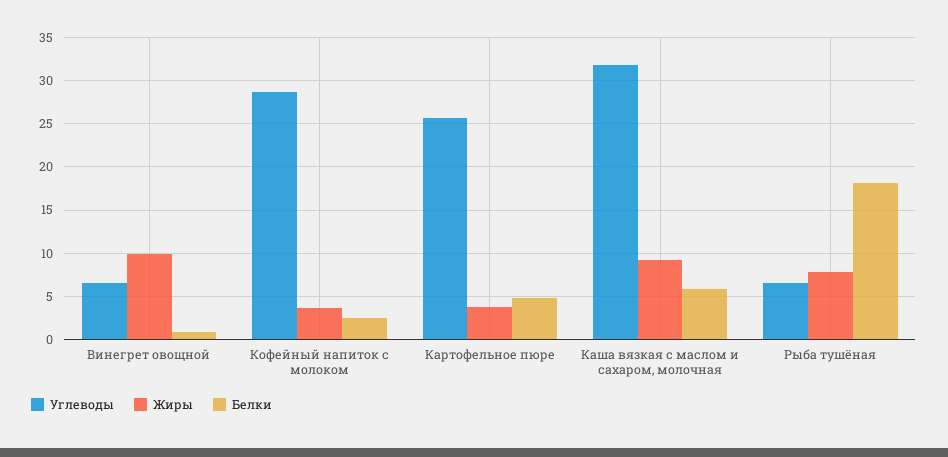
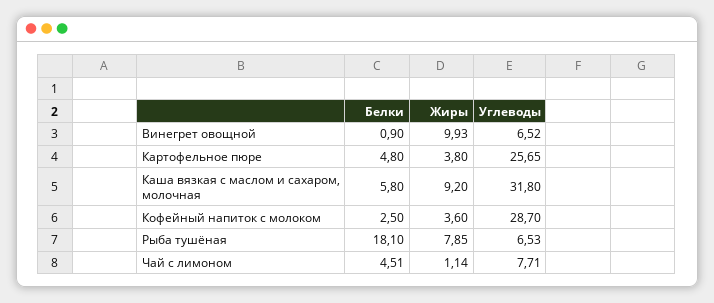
  {
    "Углеводы": {
      "Винегрет овощной": 6.52,
      "Кофейный напиток с молоком": 28.7,
      "Картофельное пюре": 25.65,
      "Каша вязкая с маслом и сахаром, молочная": 31.8,
-     "Рыба тушёная": 6.53
+     "Рыба тушёная": 6.53,
+     "Чай с лимоном": 7.71
    },
    "Жиры": {
      "Винегрет овощной": 9.93,
      "Кофейный напиток с молоком": 3.6,
      "Картофельное пюре": 3.8,
      "Каша вязкая с маслом и сахаром, молочная": 9.2,
-     "Рыба тушёная": 7.85
+     "Рыба тушёная": 7.85,
+     "Чай с лимоном": 1.14
    },
    "Белки": {
      "Винегрет овощной": 0.9,
      "Кофейный напиток с молоком": 2.5,
      "Картофельное пюре": 4.8,
      "Каша вязкая с маслом и сахаром, молочная": 5.8,
-     "Рыба тушёная": 18.1
+     "Рыба тушёная": 18.1,
+     "Чай с лимоном": 4.51
    }
  }

